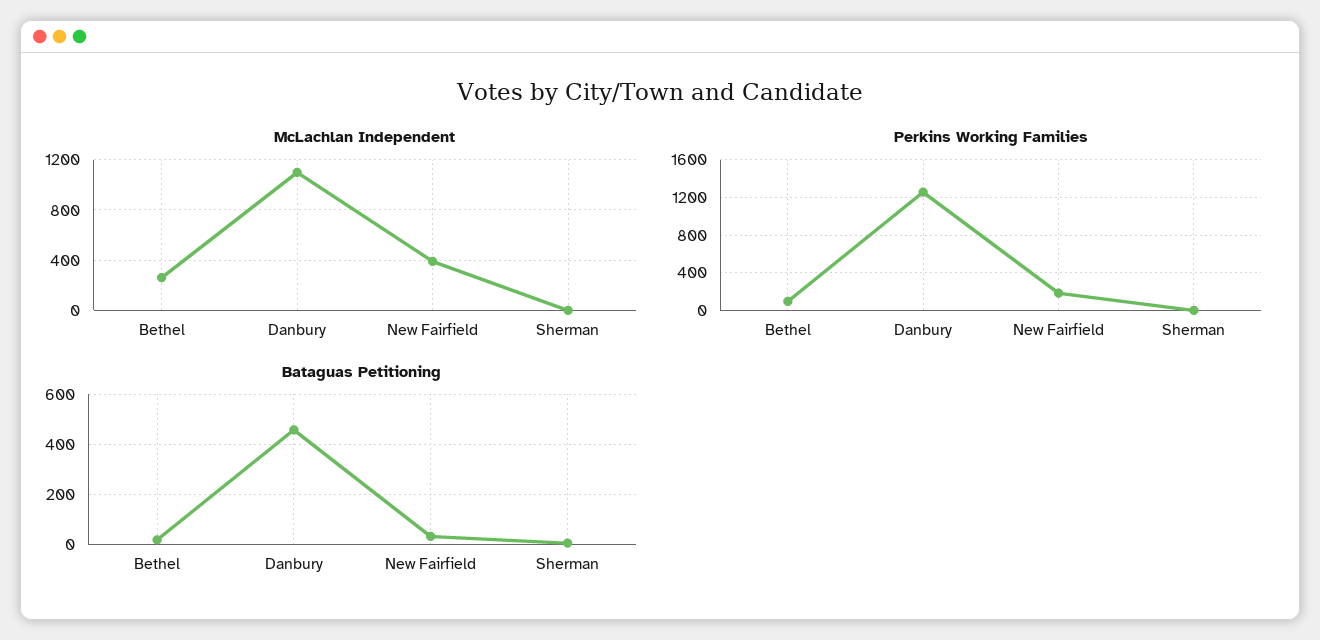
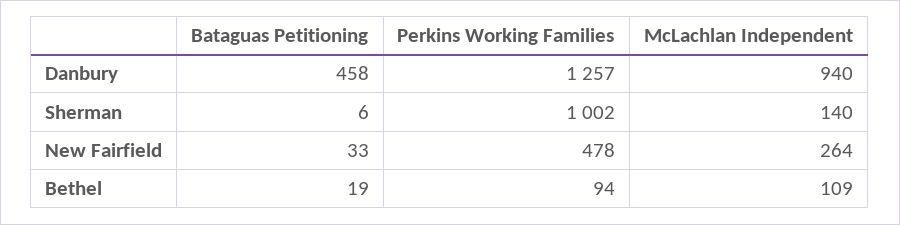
  {
    "McLachlan Independent": {
-     "Bethel": 250,
+     "Bethel": 109,
-     "Danbury": 1100,
+     "Danbury": 940,
-     "New Fairfield": 400,
+     "New Fairfield": 264,
-     "Sherman": 0
+     "Sherman": 140
    },
    "Perkins Working Families": {
      "Bethel": 94,
      "Danbury": 1257,
-     "New Fairfield": 200,
+     "New Fairfield": 478,
-     "Sherman": 0
+     "Sherman": 1002
    },
    "Bataguas Petitioning": {
      "Bethel": 19,
      "Danbury": 458,
      "New Fairfield": 33,
      "Sherman": 6
    }
  }

